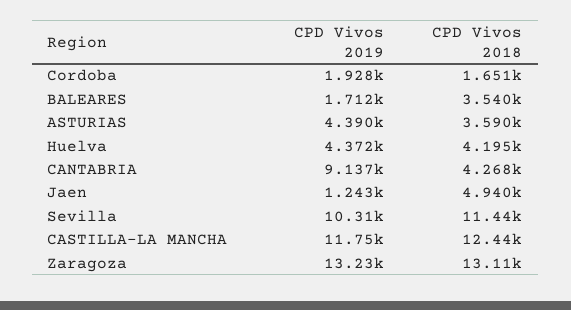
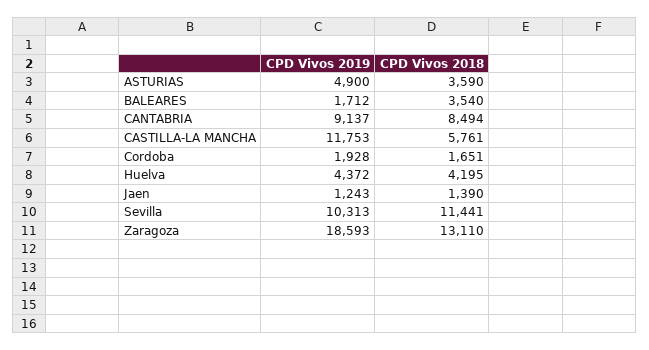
  {
    "CPD Vivos 2019": {
      "Cordoba": 1928,
      "BALEARES": 1712,
-     "ASTURIAS": 4390,
+     "ASTURIAS": 4900,
      "Huelva": 4372,
      "CANTABRIA": 9137,
      "Jaen": 1243,
      "Sevilla": 10313,
      "CASTILLA-LA MANCHA": 11753,
-     "Zaragoza": 13230
+     "Zaragoza": 18593
    },
    "CPD Vivos 2018": {
      "Cordoba": 1651,
      "BALEARES": 3540,
      "ASTURIAS": 3590,
      "Huelva": 4195,
-     "CANTABRIA": 4268,
+     "CANTABRIA": 8494,
-     "Jaen": 4940,
+     "Jaen": 1390,
      "Sevilla": 11441,
-     "CASTILLA-LA MANCHA": 12440,
+     "CASTILLA-LA MANCHA": 5761,
      "Zaragoza": 13110
    }
  }

